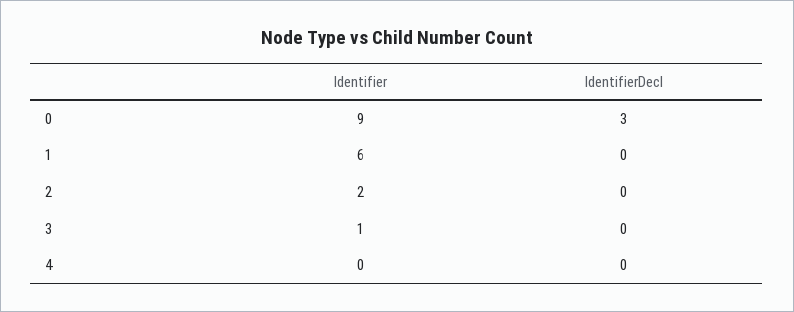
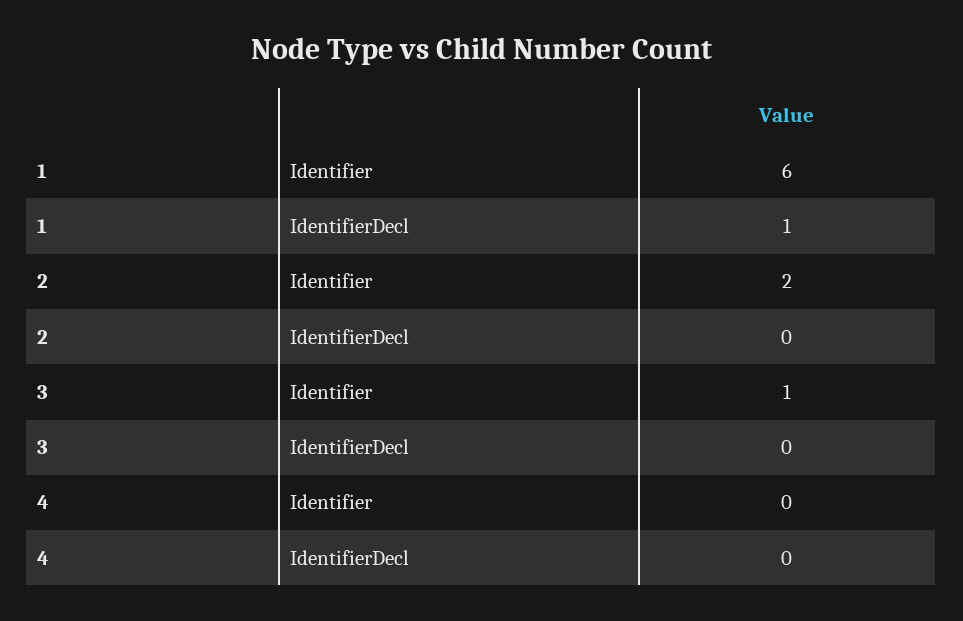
  {
    "Identifier": {
-     "0": 9,
      "1": 6,
      "2": 2,
      "3": 1,
      "4": 0
    },
    "IdentifierDecl": {
-     "0": 3,
-     "1": 0,
+     "1": 1,
      "2": 0,
      "3": 0,
      "4": 0
    }
  }

